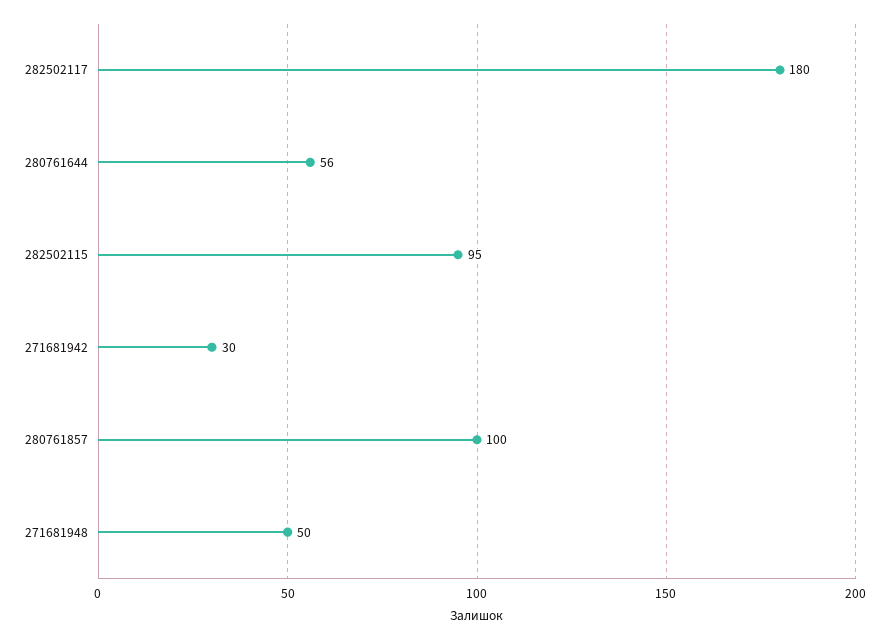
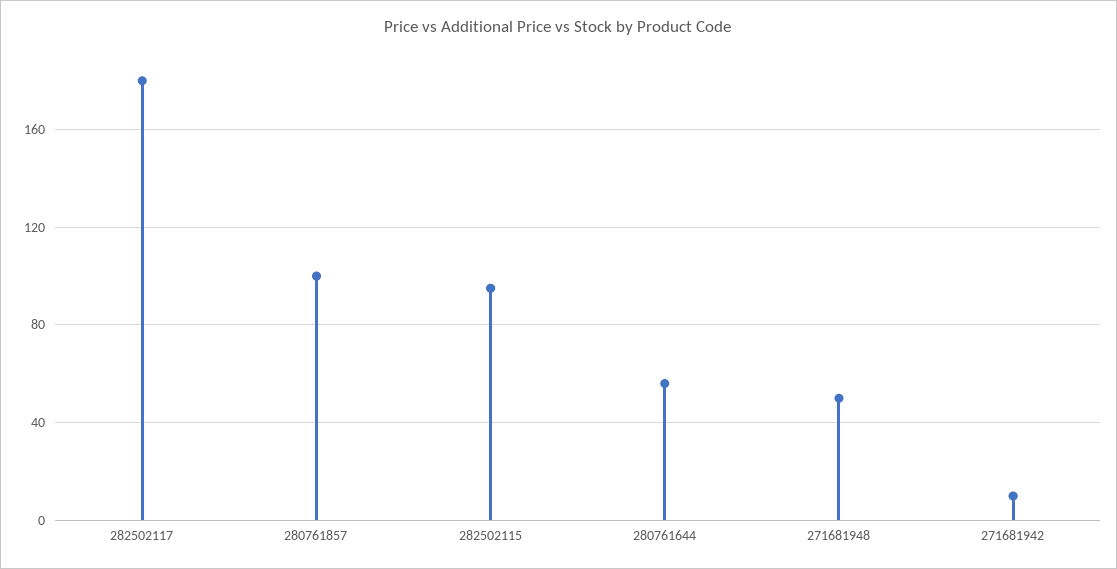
  {
    "282502117": 180,
    "280761644": 56,
    "282502115": 95,
-   "271681942": 30,
+   "271681942": 10,
    "280761857": 100,
    "271681948": 50
  }

